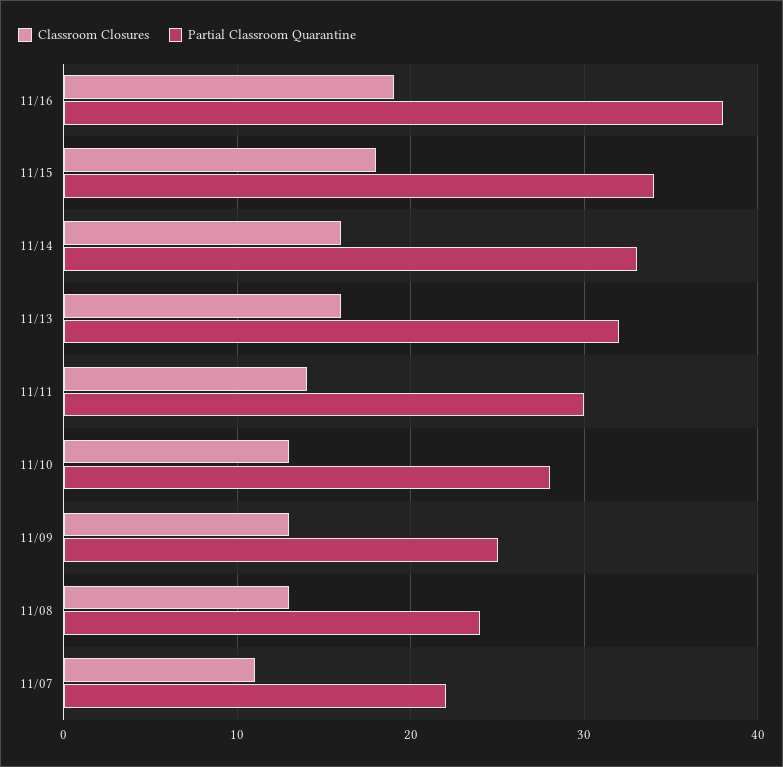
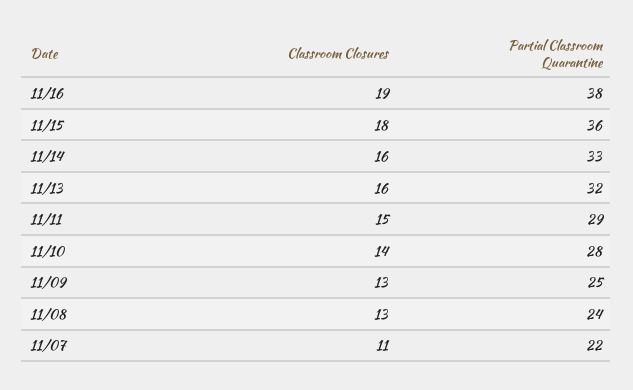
  {
    "Classroom Closures": {
      "11/16": 19,
      "11/15": 18,
      "11/14": 16,
      "11/13": 16,
-     "11/11": 14,
+     "11/11": 15,
-     "11/10": 13,
+     "11/10": 14,
      "11/09": 13,
      "11/08": 13,
      "11/07": 11
    },
    "Partial Classroom Quarantine": {
      "11/16": 38,
-     "11/15": 34,
+     "11/15": 36,
      "11/14": 33,
      "11/13": 32,
-     "11/11": 30,
+     "11/11": 29,
      "11/10": 28,
      "11/09": 25,
      "11/08": 24,
      "11/07": 22
    }
  }

